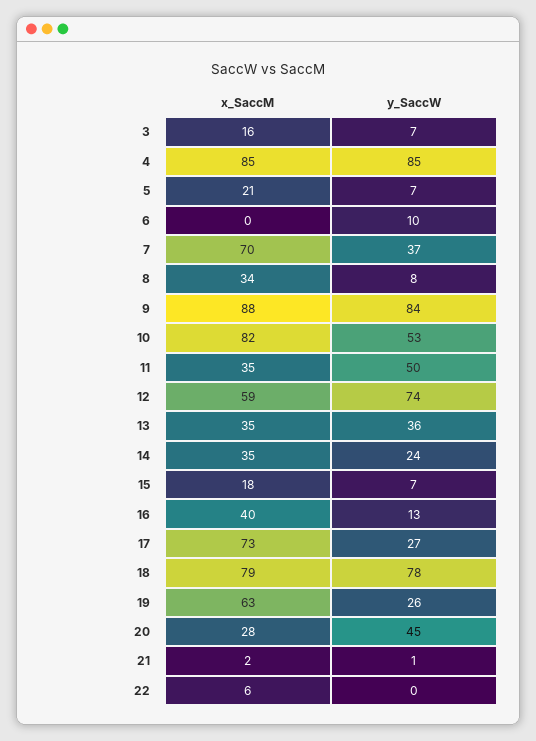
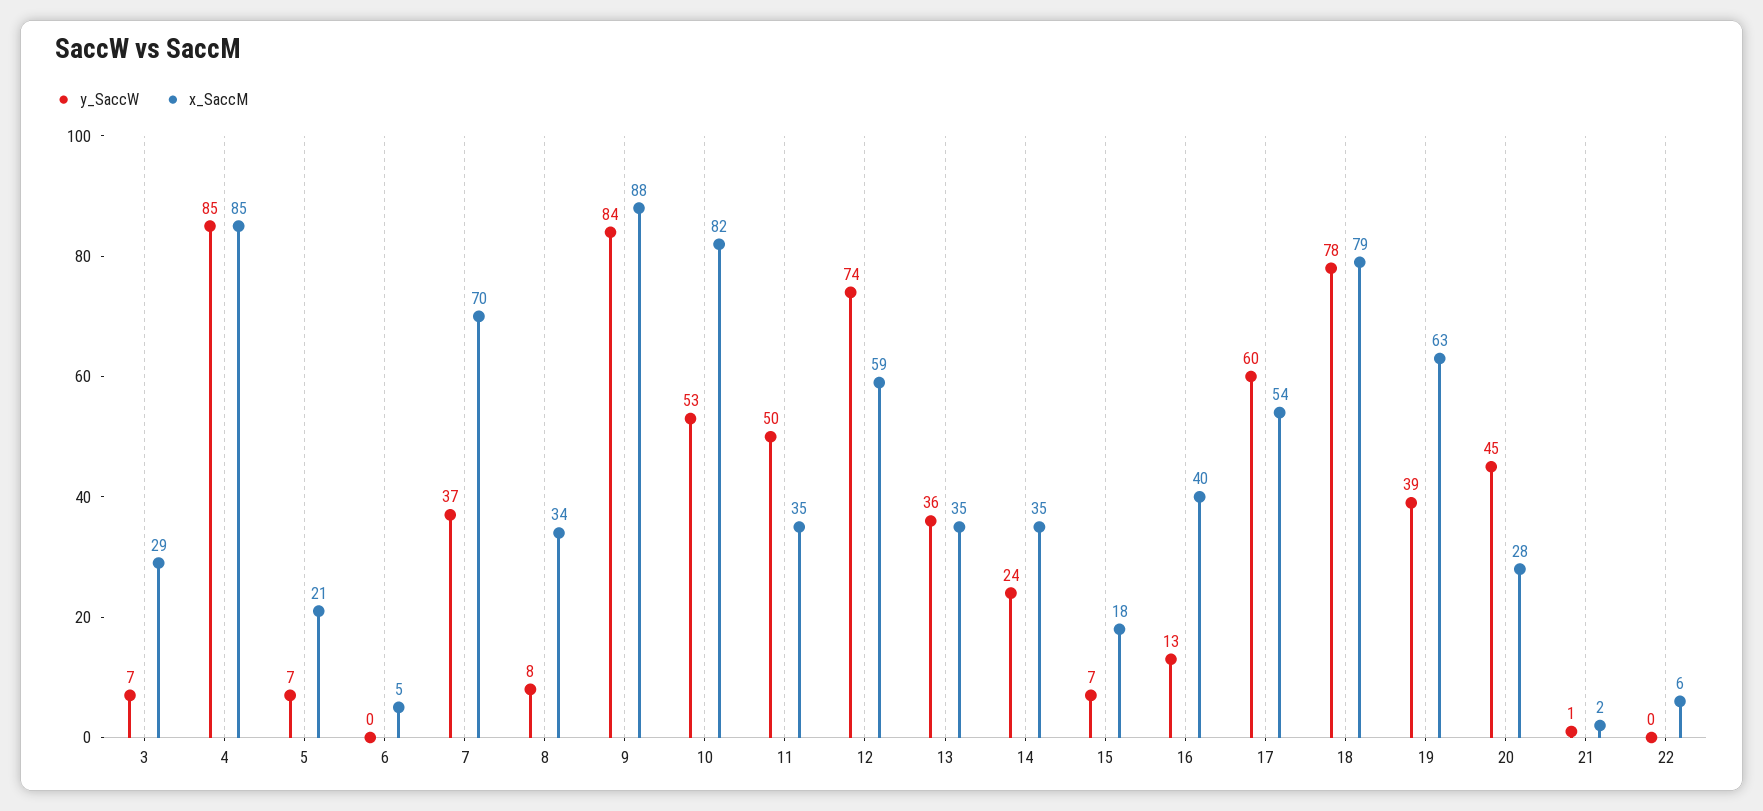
  {
    "x_SaccM": {
-     "3": 16,
+     "3": 29,
      "4": 85,
      "5": 21,
-     "6": 0,
+     "6": 5,
      "7": 70,
      "8": 34,
      "9": 88,
      "10": 82,
      "11": 35,
      "12": 59,
      "13": 35,
      "14": 35,
      "15": 18,
      "16": 40,
-     "17": 73,
+     "17": 54,
      "18": 79,
      "19": 63,
      "20": 28,
      "21": 2,
      "22": 6
    },
    "y_SaccW": {
      "3": 7,
      "4": 85,
      "5": 7,
-     "6": 10,
+     "6": 0,
      "7": 37,
      "8": 8,
      "9": 84,
      "10": 53,
      "11": 50,
      "12": 74,
      "13": 36,
      "14": 24,
      "15": 7,
      "16": 13,
-     "17": 27,
+     "17": 60,
      "18": 78,
-     "19": 26,
+     "19": 39,
      "20": 45,
      "21": 1,
      "22": 0
    }
  }

